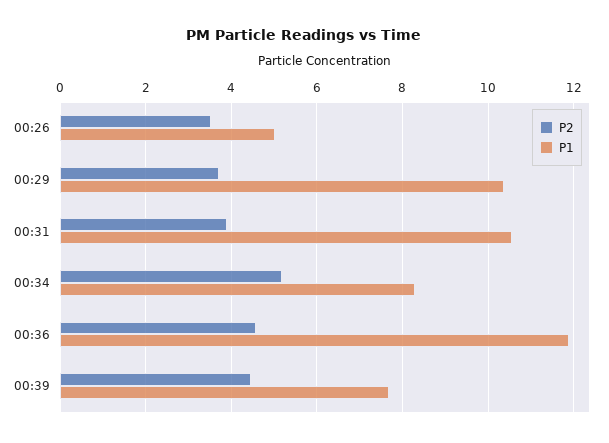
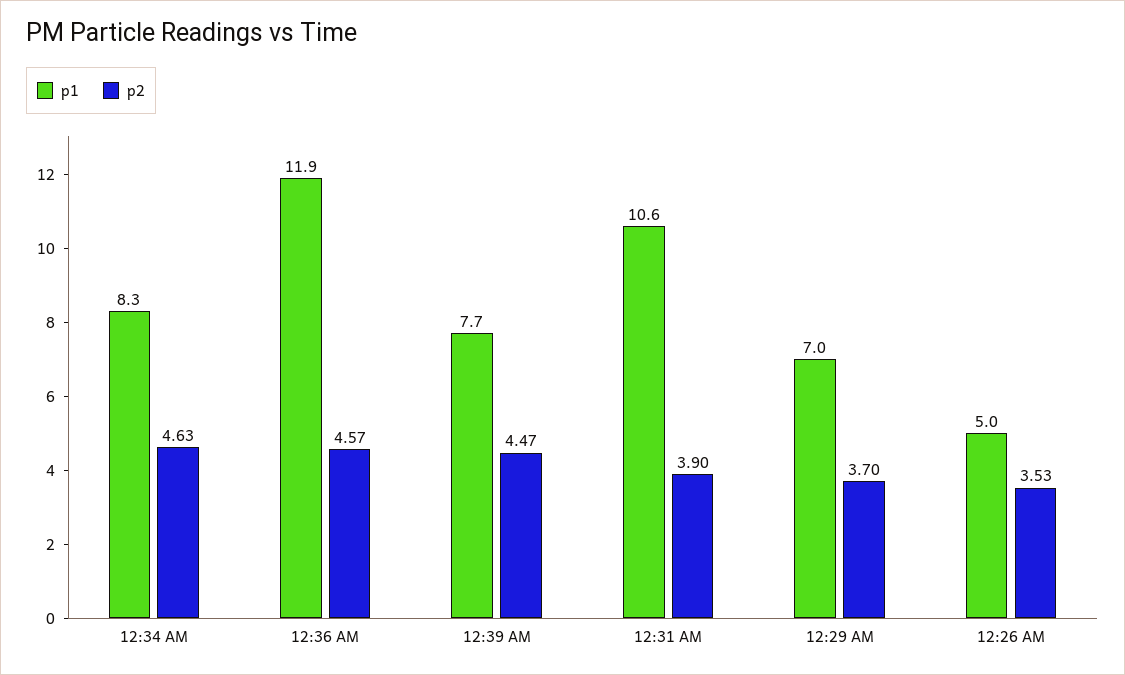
  {
    "P2": {
      "00:26": 3.53,
      "00:29": 3.7,
      "00:31": 3.9,
-     "00:34": 5.2,
+     "00:34": 4.63,
      "00:36": 4.57,
      "00:39": 4.47
    },
    "P1": {
      "00:26": 5,
-     "00:29": 10.4,
+     "00:29": 7,
      "00:31": 10.6,
      "00:34": 8.3,
      "00:36": 11.9,
      "00:39": 7.7
    }
  }

